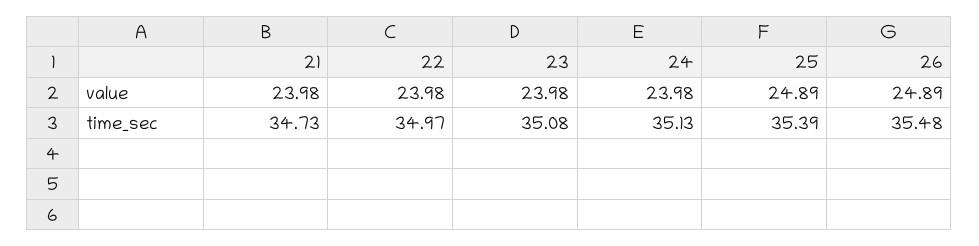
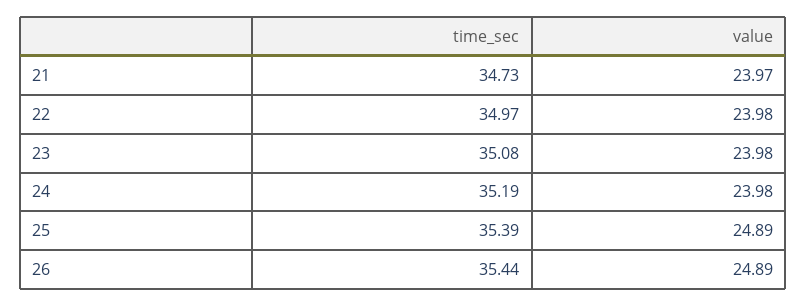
  {
    "21": {
-     "value": 23.98,
+     "value": 23.97,
      "time_sec": 34.73
    },
    "22": {
      "value": 23.98,
      "time_sec": 34.97
    },
    "23": {
      "value": 23.98,
      "time_sec": 35.08
    },
    "24": {
      "value": 23.98,
-     "time_sec": 35.13
+     "time_sec": 35.19
    },
    "25": {
      "value": 24.89,
      "time_sec": 35.39
    },
    "26": {
      "value": 24.89,
-     "time_sec": 35.48
+     "time_sec": 35.44
    }
  }

